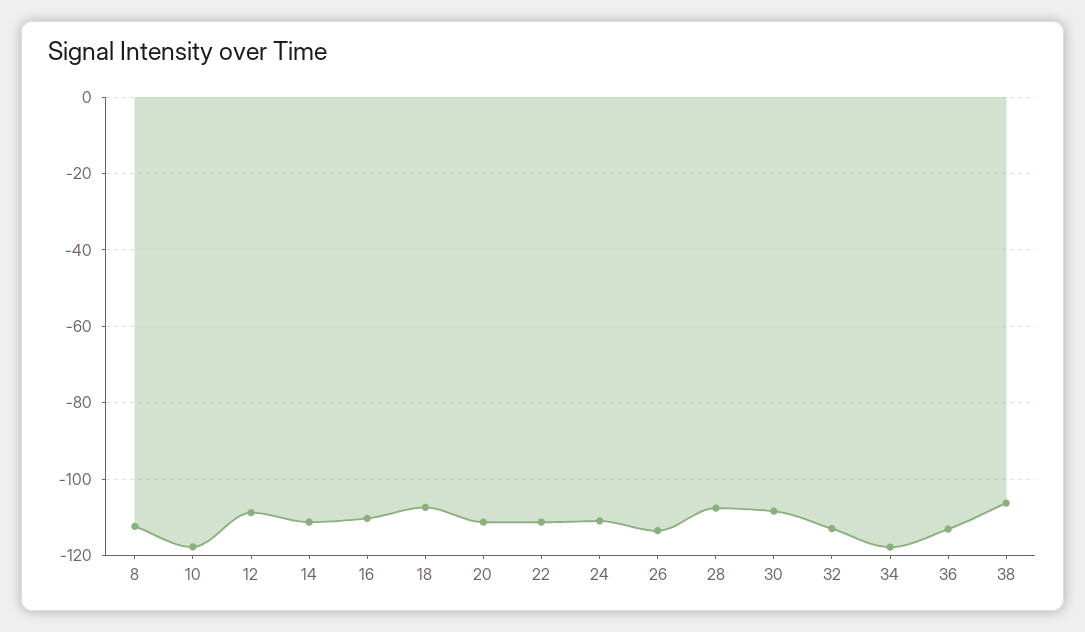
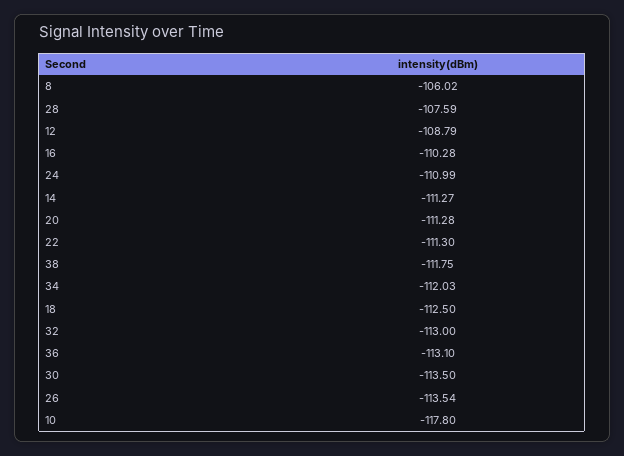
  {
-   "8": -112,
+   "8": -106.02,
    "10": -117.8,
    "12": -108.79,
    "14": -111.27,
    "16": -110.28,
-   "18": -108,
+   "18": -112.5,
    "20": -111.28,
    "22": -111.3,
    "24": -110.99,
    "26": -113.54,
    "28": -107.59,
-   "30": -108,
+   "30": -113.5,
    "32": -113,
-   "34": -118,
+   "34": -112.03,
    "36": -113.1,
-   "38": -106
+   "38": -111.75
  }

